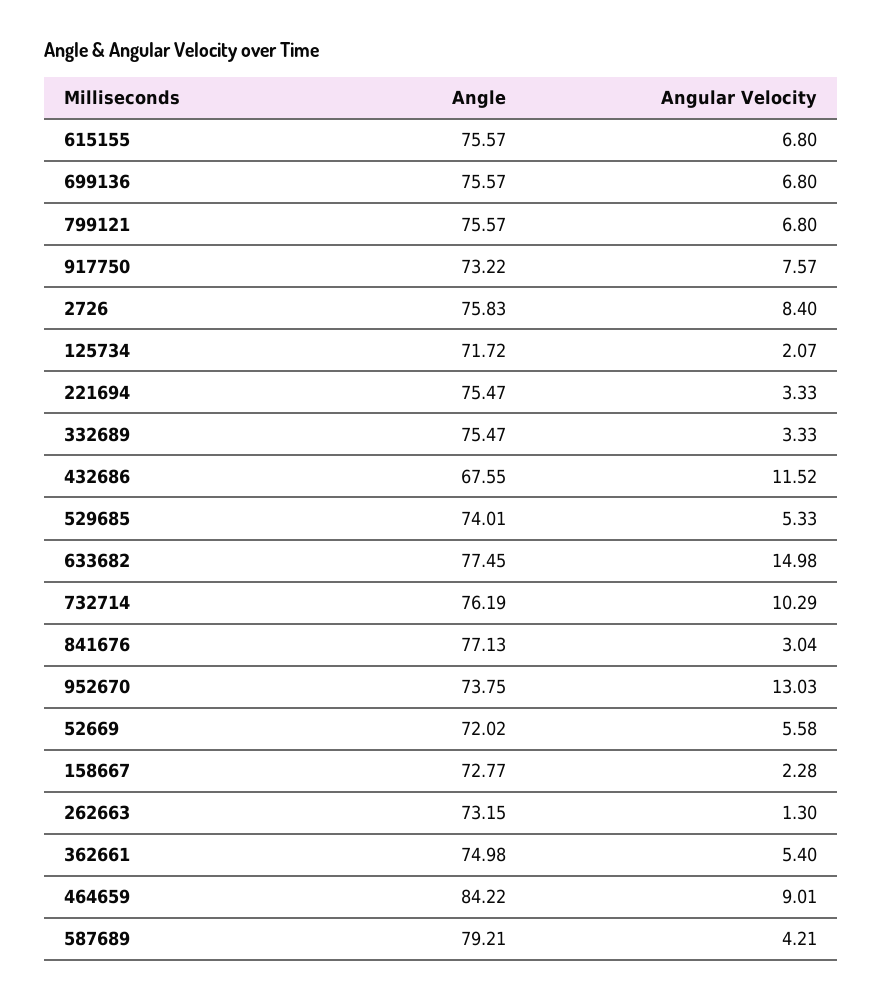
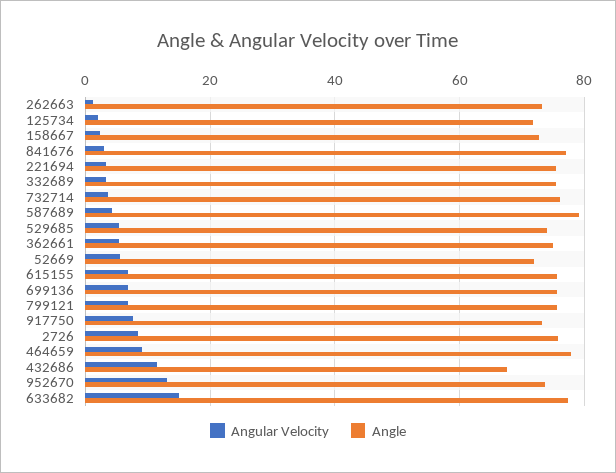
  {
    "Angle": {
      "615155": 75.57,
      "699136": 75.57,
      "799121": 75.57,
      "917750": 73.22,
      "2726": 75.83,
      "125734": 71.72,
      "221694": 75.47,
      "332689": 75.47,
      "432686": 67.55,
      "529685": 74.01,
      "633682": 77.45,
      "732714": 76.19,
      "841676": 77.13,
      "952670": 73.75,
      "52669": 72.02,
      "158667": 72.77,
      "262663": 73.15,
      "362661": 74.98,
-     "464659": 84.22,
+     "464659": 78,
      "587689": 79.21
    },
    "Angular Velocity": {
      "615155": 6.8,
      "699136": 6.8,
      "799121": 6.8,
      "917750": 7.57,
      "2726": 8.4,
      "125734": 2.07,
      "221694": 3.33,
      "332689": 3.33,
      "432686": 11.52,
      "529685": 5.33,
      "633682": 14.98,
-     "732714": 10.29,
+     "732714": 4,
      "841676": 3.04,
      "952670": 13.03,
      "52669": 5.58,
      "158667": 2.28,
      "262663": 1.3,
      "362661": 5.4,
      "464659": 9.01,
      "587689": 4.21
    }
  }

